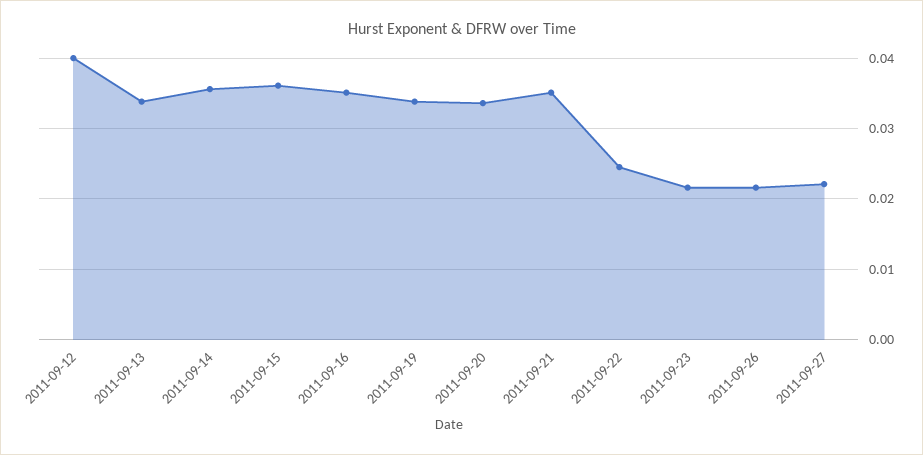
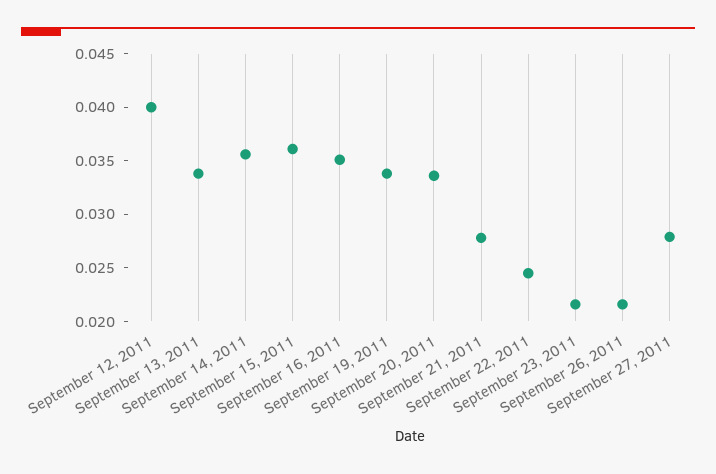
  {
    "2011-09-12": 0.04,
    "2011-09-13": 0.034,
    "2011-09-14": 0.036,
    "2011-09-15": 0.036,
    "2011-09-16": 0.035,
    "2011-09-19": 0.034,
    "2011-09-20": 0.034,
-   "2011-09-21": 0.035,
+   "2011-09-21": 0.028,
    "2011-09-22": 0.025,
    "2011-09-23": 0.022,
    "2011-09-26": 0.022,
-   "2011-09-27": 0.022
+   "2011-09-27": 0.028
  }

